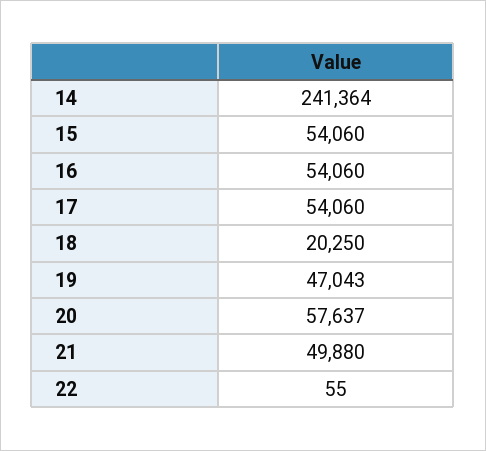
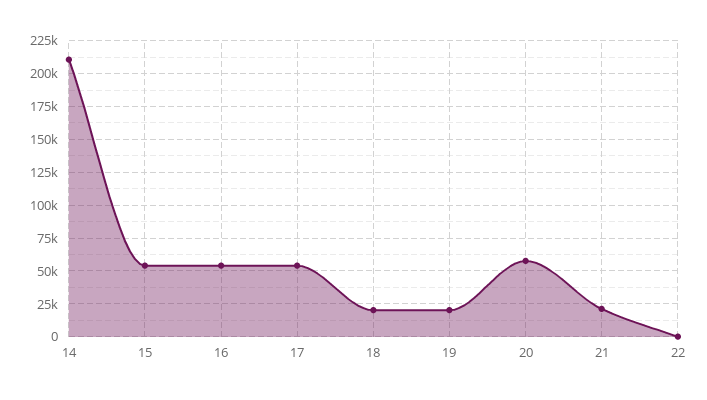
  {
-   "14": 241364,
+   "14": 210000,
    "15": 54060,
    "16": 54060,
    "17": 54060,
    "18": 20250,
-   "19": 47043,
+   "19": 20000,
    "20": 57637,
-   "21": 49880,
+   "21": 20000,
    "22": 55
  }

